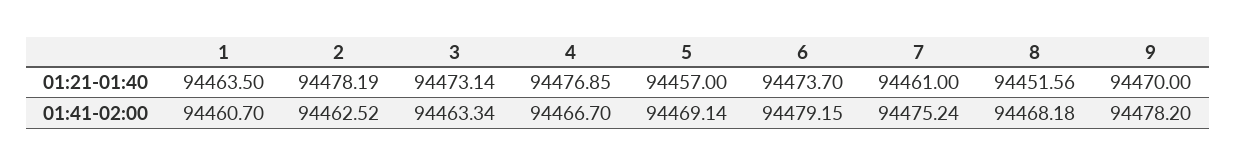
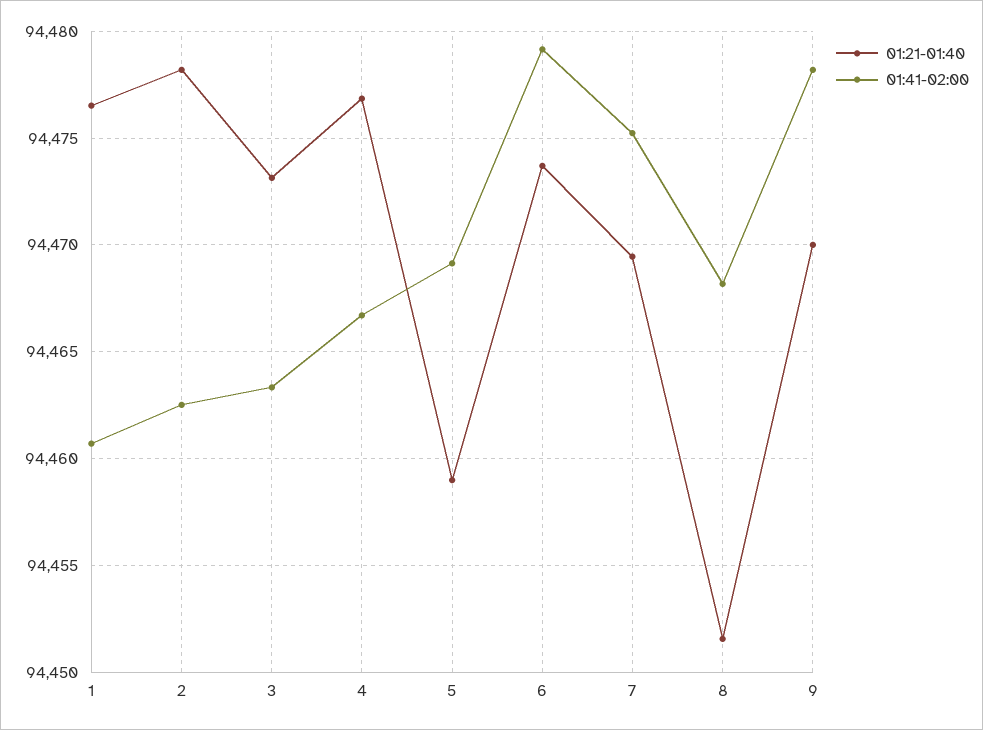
  {
    "01:21-01:40": {
-     "1": 94463.5,
+     "1": 94476.5,
      "2": 94478.19,
      "3": 94473.14,
      "4": 94476.85,
-     "5": 94457,
+     "5": 94459,
      "6": 94473.7,
-     "7": 94461,
+     "7": 94469.5,
      "8": 94451.56,
      "9": 94470
    },
    "01:41-02:00": {
      "1": 94460.7,
      "2": 94462.52,
      "3": 94463.34,
      "4": 94466.7,
      "5": 94469.14,
      "6": 94479.15,
      "7": 94475.24,
      "8": 94468.18,
      "9": 94478.2
    }
  }

